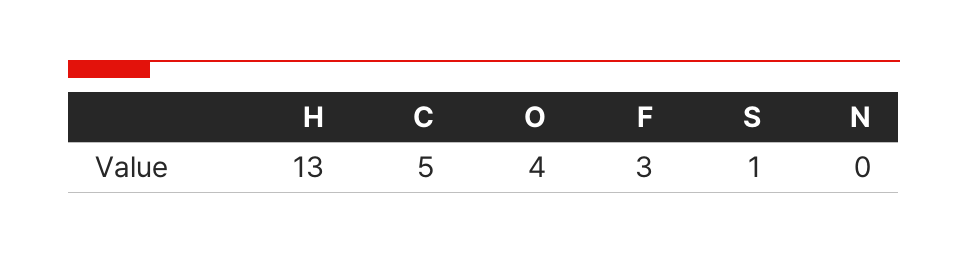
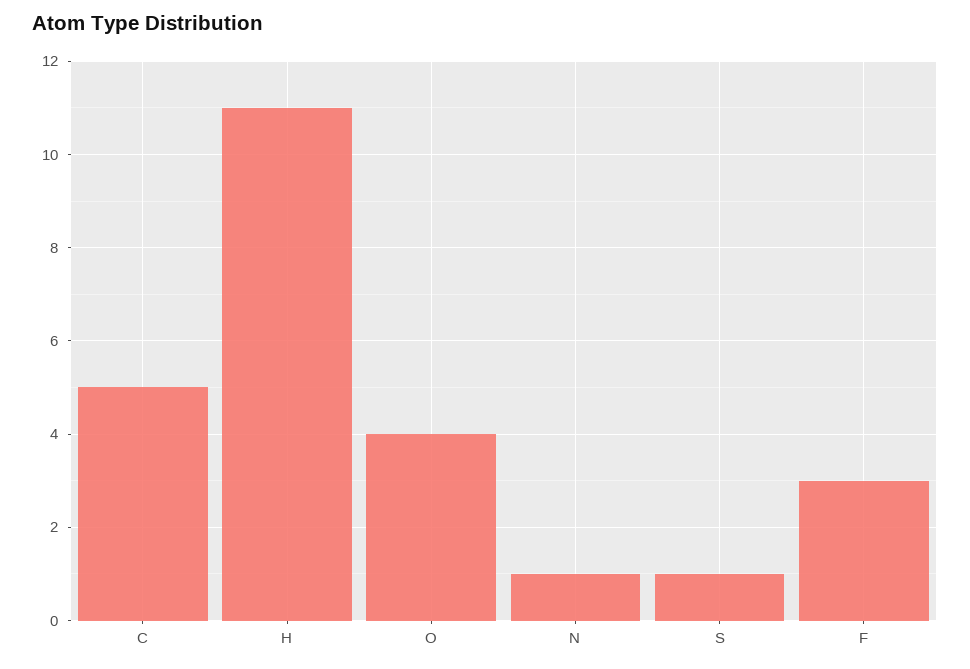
  {
-   "H": 13,
+   "H": 11,
    "C": 5,
    "O": 4,
    "F": 3,
    "S": 1,
-   "N": 0
+   "N": 1
  }

